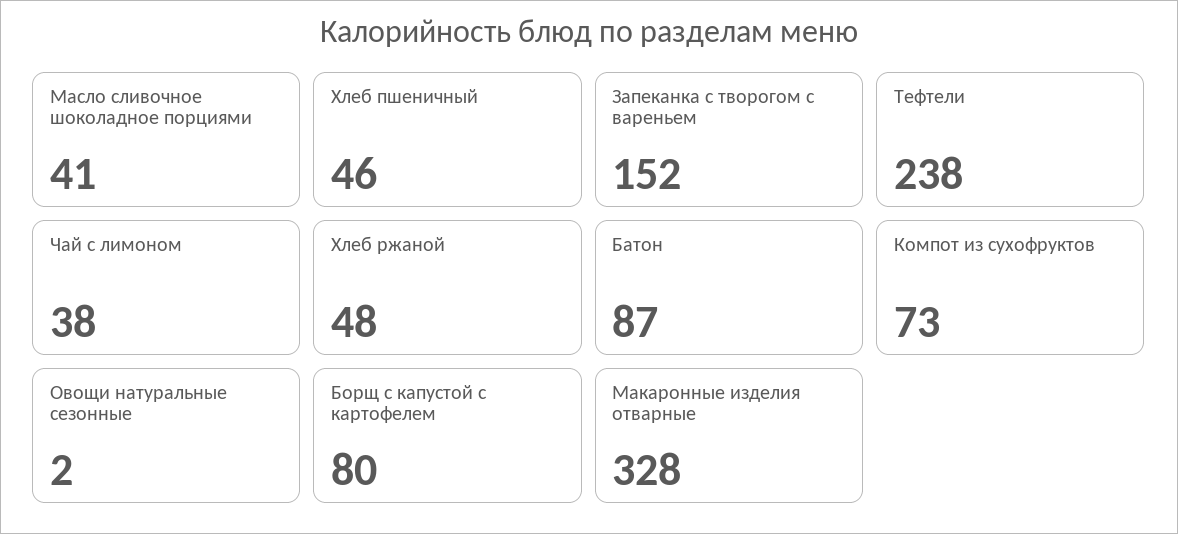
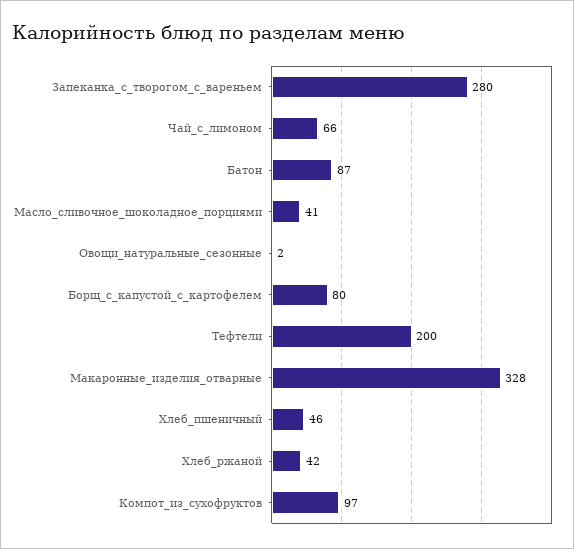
  {
    "Масло сливочное шоколадное порциями": 41,
    "Хлеб пшеничный": 46,
-   "Запеканка с творогом с вареньем": 152,
+   "Запеканка с творогом с вареньем": 280,
-   "Тефтели": 238,
+   "Тефтели": 200,
-   "Чай с лимоном": 38,
+   "Чай с лимоном": 66,
-   "Хлеб ржаной": 48,
+   "Хлеб ржаной": 42,
    "Батон": 87,
-   "Компот из сухофруктов": 73,
+   "Компот из сухофруктов": 97,
    "Овощи натуральные сезонные": 2,
    "Борщ с капустой с картофелем": 80,
    "Макаронные изделия отварные": 328
  }

